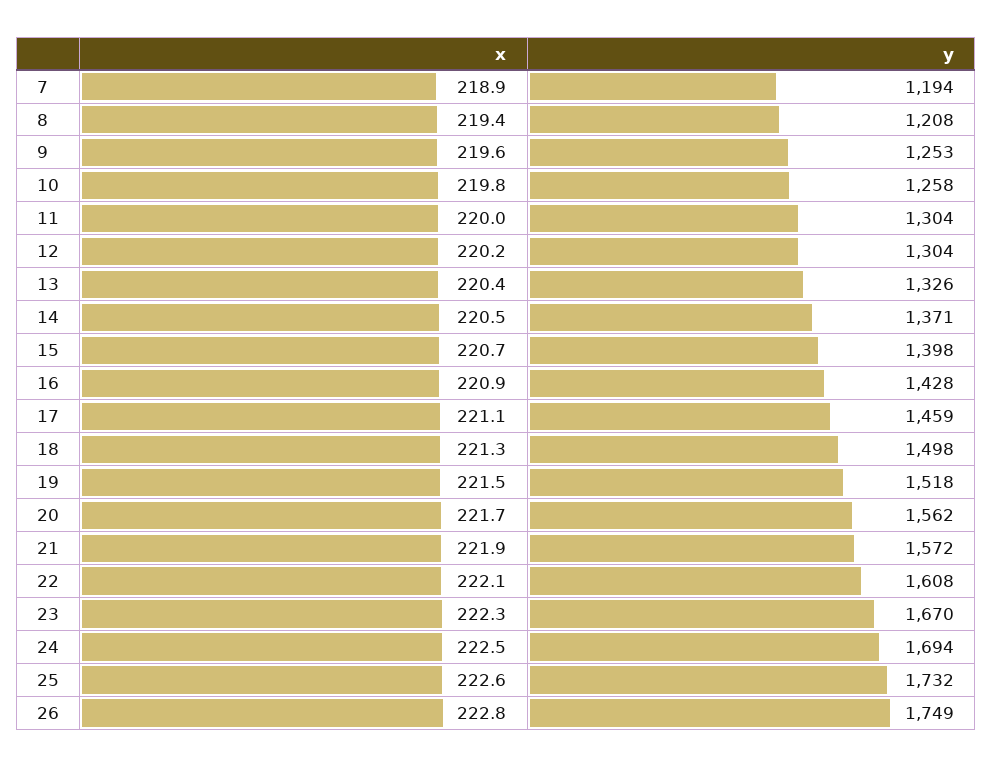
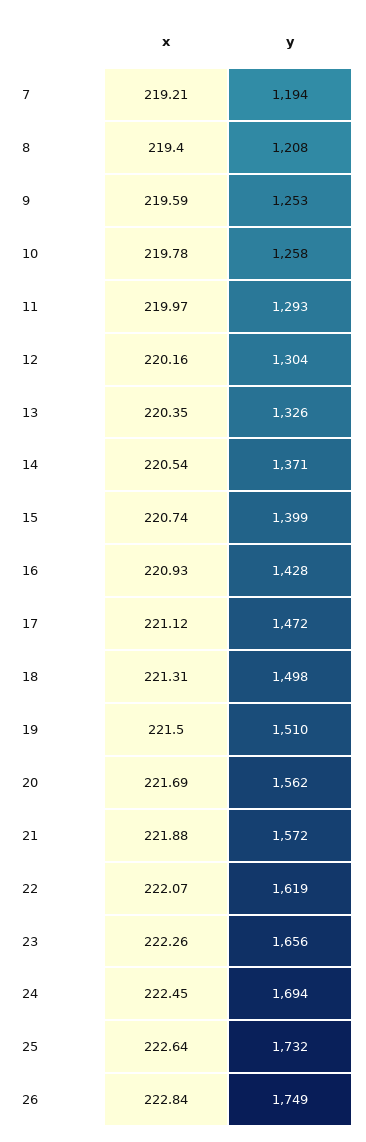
  {
    "x": {
-     "7": 218.9,
+     "7": 219.21,
      "8": 219.4,
      "9": 219.59,
      "10": 219.78,
      "11": 219.97,
      "12": 220.16,
      "13": 220.35,
      "14": 220.54,
      "15": 220.74,
      "16": 220.93,
      "17": 221.12,
      "18": 221.31,
      "19": 221.5,
      "20": 221.69,
      "21": 221.88,
      "22": 222.07,
      "23": 222.26,
      "24": 222.45,
      "25": 222.64,
      "26": 222.84
    },
    "y": {
      "7": 1194,
      "8": 1208,
      "9": 1253,
      "10": 1258,
-     "11": 1304,
+     "11": 1293,
      "12": 1304,
      "13": 1326,
      "14": 1371,
-     "15": 1398,
+     "15": 1399,
      "16": 1428,
-     "17": 1459,
+     "17": 1472,
      "18": 1498,
-     "19": 1518,
+     "19": 1510,
      "20": 1562,
      "21": 1572,
-     "22": 1608,
+     "22": 1619,
-     "23": 1670,
+     "23": 1656,
      "24": 1694,
      "25": 1732,
      "26": 1749
    }
  }

